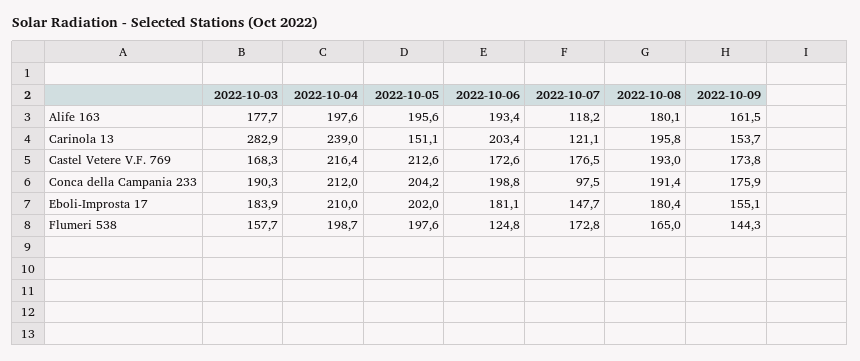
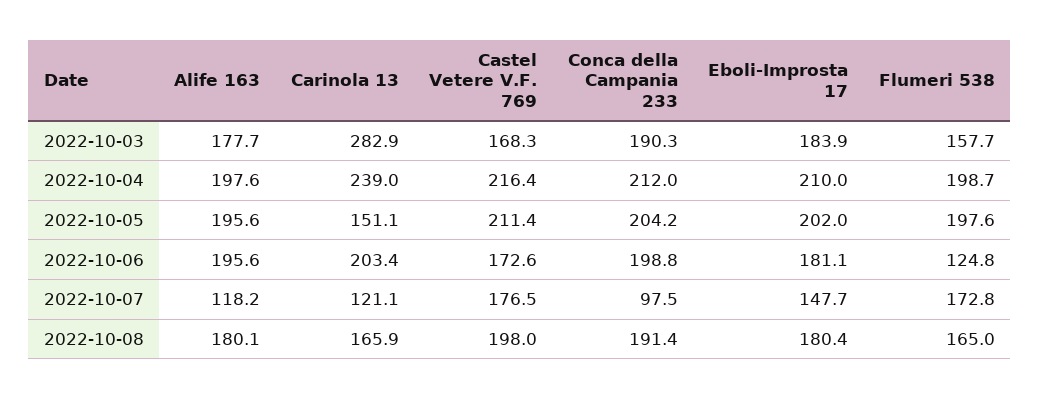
  {
    "2022-10-03": {
      "Alife 163": 177.7,
      "Carinola 13": 282.9,
      "Castel Vetere V.F. 769": 168.3,
      "Conca della Campania 233": 190.3,
      "Eboli-Improsta 17": 183.9,
      "Flumeri 538": 157.7
    },
    "2022-10-04": {
      "Alife 163": 197.6,
      "Carinola 13": 239,
      "Castel Vetere V.F. 769": 216.4,
      "Conca della Campania 233": 212,
      "Eboli-Improsta 17": 210,
      "Flumeri 538": 198.7
    },
    "2022-10-05": {
      "Alife 163": 195.6,
      "Carinola 13": 151.1,
-     "Castel Vetere V.F. 769": 212.6,
+     "Castel Vetere V.F. 769": 211.4,
      "Conca della Campania 233": 204.2,
      "Eboli-Improsta 17": 202,
      "Flumeri 538": 197.6
    },
    "2022-10-06": {
-     "Alife 163": 193.4,
+     "Alife 163": 195.6,
      "Carinola 13": 203.4,
      "Castel Vetere V.F. 769": 172.6,
      "Conca della Campania 233": 198.8,
      "Eboli-Improsta 17": 181.1,
      "Flumeri 538": 124.8
    },
    "2022-10-07": {
      "Alife 163": 118.2,
      "Carinola 13": 121.1,
      "Castel Vetere V.F. 769": 176.5,
      "Conca della Campania 233": 97.5,
      "Eboli-Improsta 17": 147.7,
      "Flumeri 538": 172.8
    },
    "2022-10-08": {
      "Alife 163": 180.1,
-     "Carinola 13": 195.8,
+     "Carinola 13": 165.9,
-     "Castel Vetere V.F. 769": 193,
+     "Castel Vetere V.F. 769": 198,
      "Conca della Campania 233": 191.4,
      "Eboli-Improsta 17": 180.4,
      "Flumeri 538": 165
-   },
+   }
-   "2022-10-09": {
-     "Alife 163": 161.5,
-     "Carinola 13": 153.7,
-     "Castel Vetere V.F. 769": 173.8,
-     "Conca della Campania 233": 175.9,
-     "Eboli-Improsta 17": 155.1,
-     "Flumeri 538": 144.3
-   }
  }

